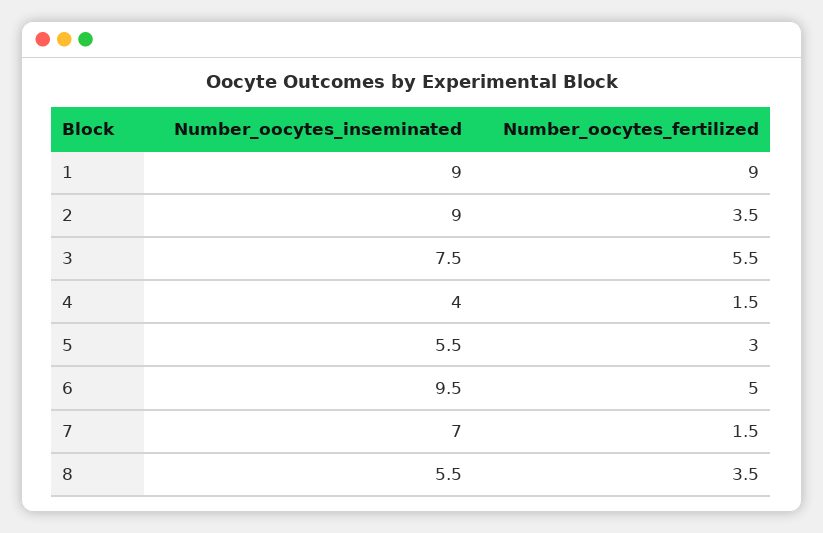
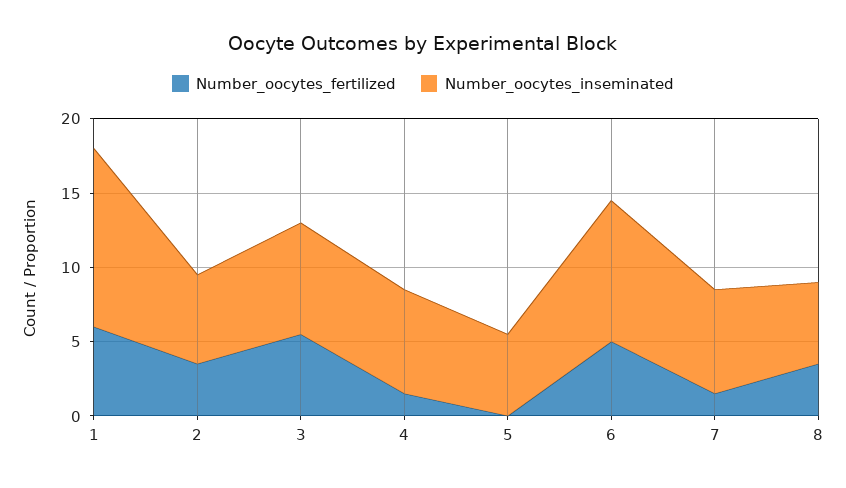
  {
    "Number_oocytes_inseminated": {
-     "1": 9,
+     "1": 12,
-     "2": 9,
+     "2": 6,
      "3": 7.5,
-     "4": 4,
+     "4": 7,
      "5": 5.5,
      "6": 9.5,
      "7": 7,
      "8": 5.5
    },
    "Number_oocytes_fertilized": {
-     "1": 9,
+     "1": 6,
      "2": 3.5,
      "3": 5.5,
      "4": 1.5,
-     "5": 3,
+     "5": 0,
      "6": 5,
      "7": 1.5,
      "8": 3.5
    }
  }

